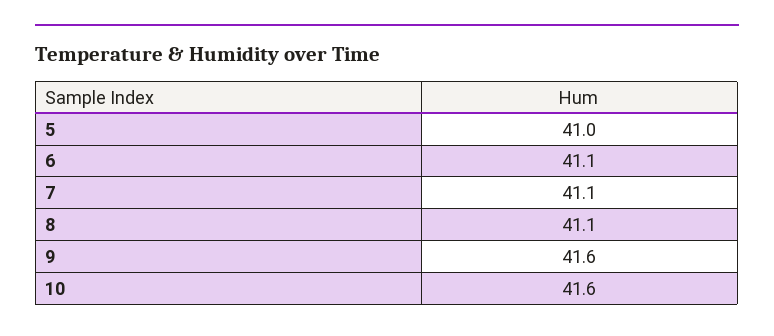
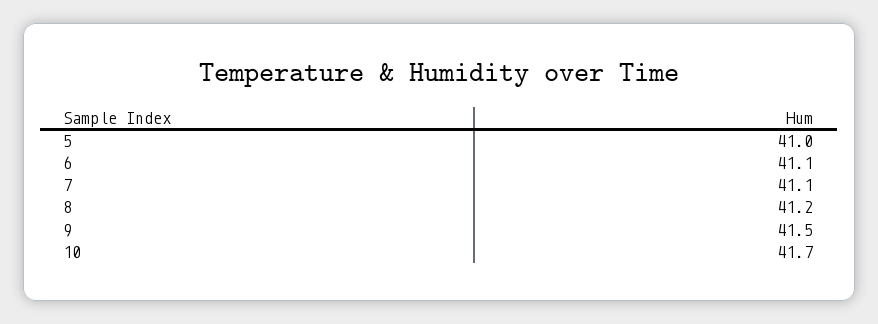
  {
    "5": 41,
    "6": 41.1,
    "7": 41.1,
-   "8": 41.1,
+   "8": 41.2,
-   "9": 41.6,
+   "9": 41.5,
-   "10": 41.6
+   "10": 41.7
  }

